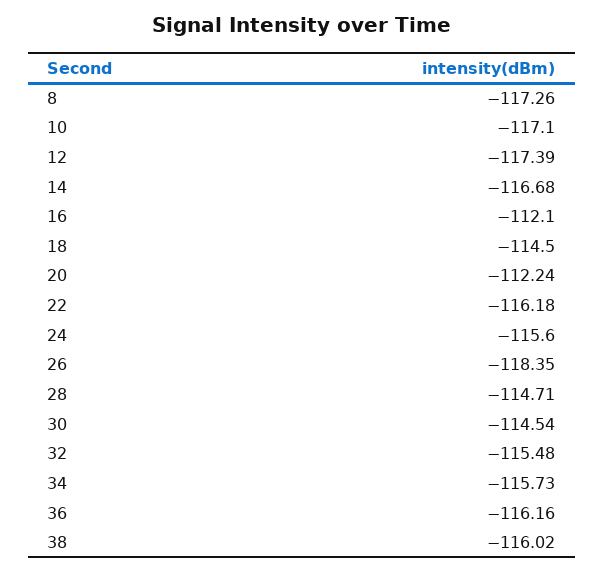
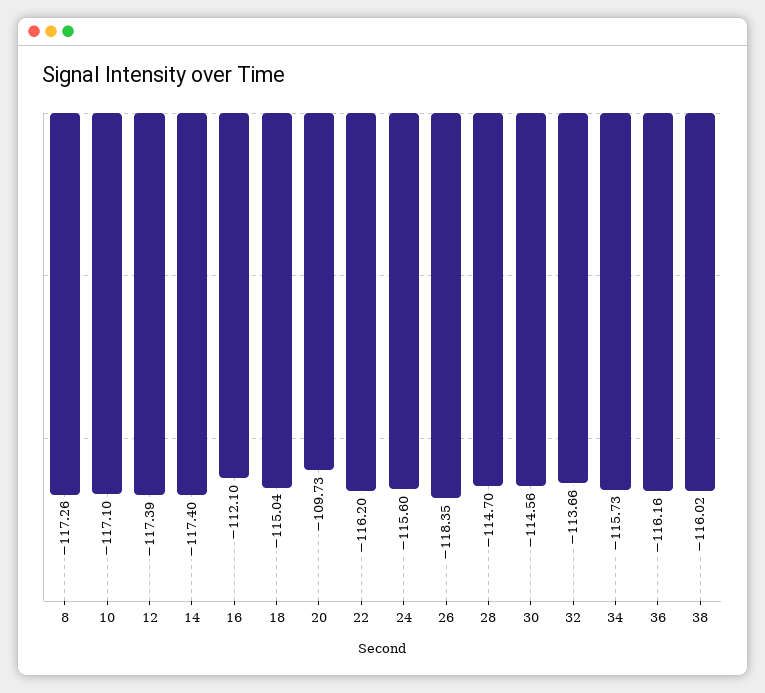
  {
    "8": -117.26,
    "10": -117.1,
    "12": -117.39,
-   "14": -116.68,
+   "14": -117.4,
    "16": -112.1,
-   "18": -114.5,
+   "18": -115.04,
-   "20": -112.24,
+   "20": -109.73,
-   "22": -116.18,
+   "22": -116.2,
    "24": -115.6,
    "26": -118.35,
-   "28": -114.71,
+   "28": -114.7,
-   "30": -114.54,
+   "30": -114.56,
-   "32": -115.48,
+   "32": -113.66,
    "34": -115.73,
    "36": -116.16,
    "38": -116.02
  }

